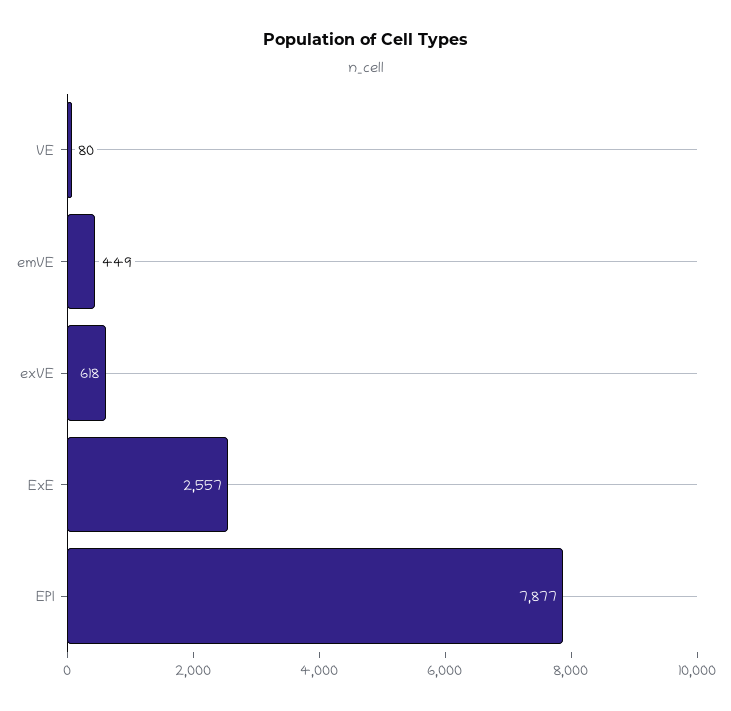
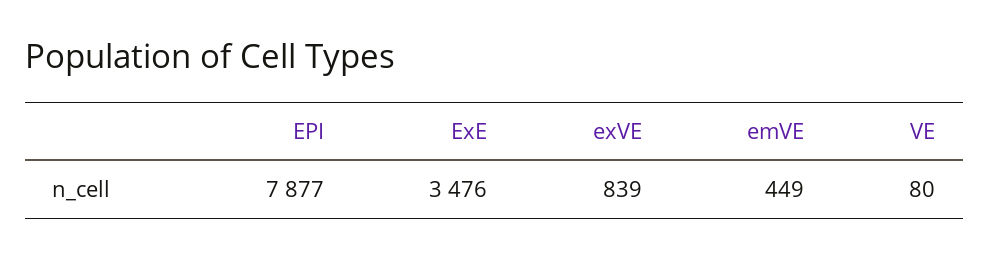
  {
    "VE": 80,
    "emVE": 449,
-   "exVE": 618,
+   "exVE": 839,
-   "ExE": 2557,
+   "ExE": 3476,
    "EPI": 7877
  }

